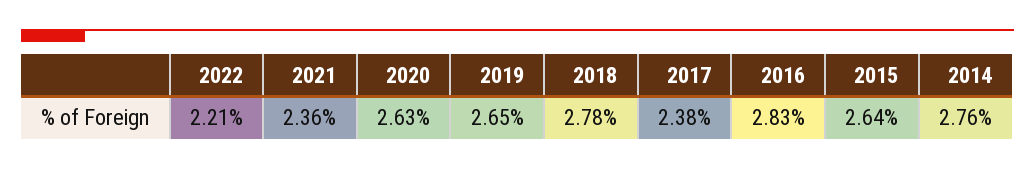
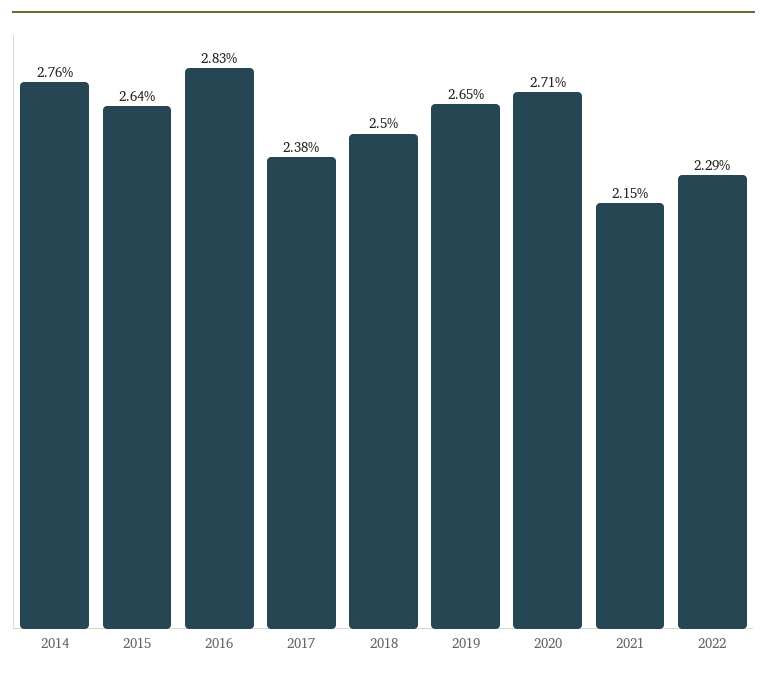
  {
-   "2022": 2.21,
+   "2022": 2.29,
-   "2021": 2.36,
+   "2021": 2.15,
-   "2020": 2.63,
+   "2020": 2.71,
    "2019": 2.65,
-   "2018": 2.78,
+   "2018": 2.5,
    "2017": 2.38,
    "2016": 2.83,
    "2015": 2.64,
    "2014": 2.76
  }

